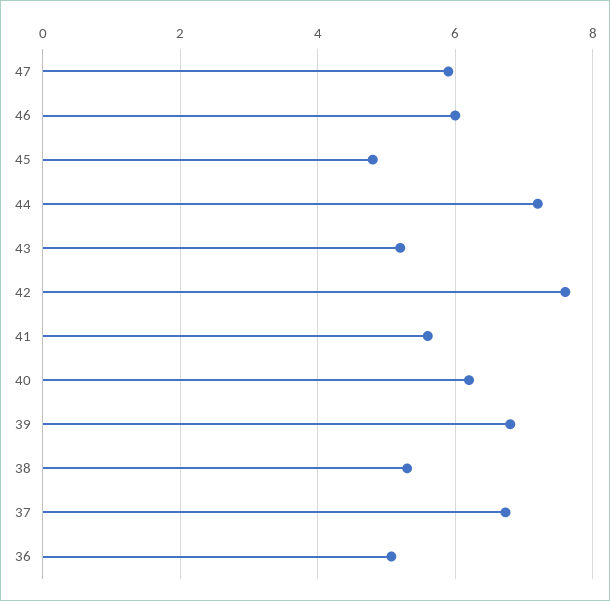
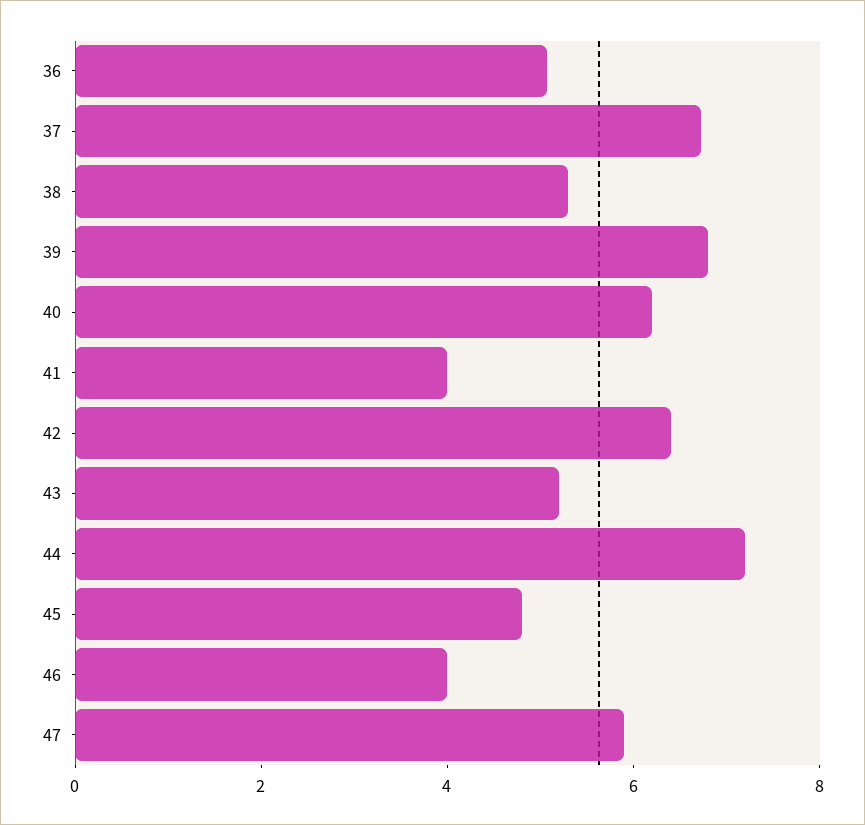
  {
    "47": 6,
-   "46": 6,
+   "46": 4,
    "45": 4.8,
    "44": 7.2,
    "43": 5.2,
-   "42": 7.6,
+   "42": 6.5,
-   "41": 5.6,
+   "41": 4,
    "40": 6.2,
    "39": 6.8,
    "38": 5.4,
    "37": 6.8,
    "36": 5
  }

